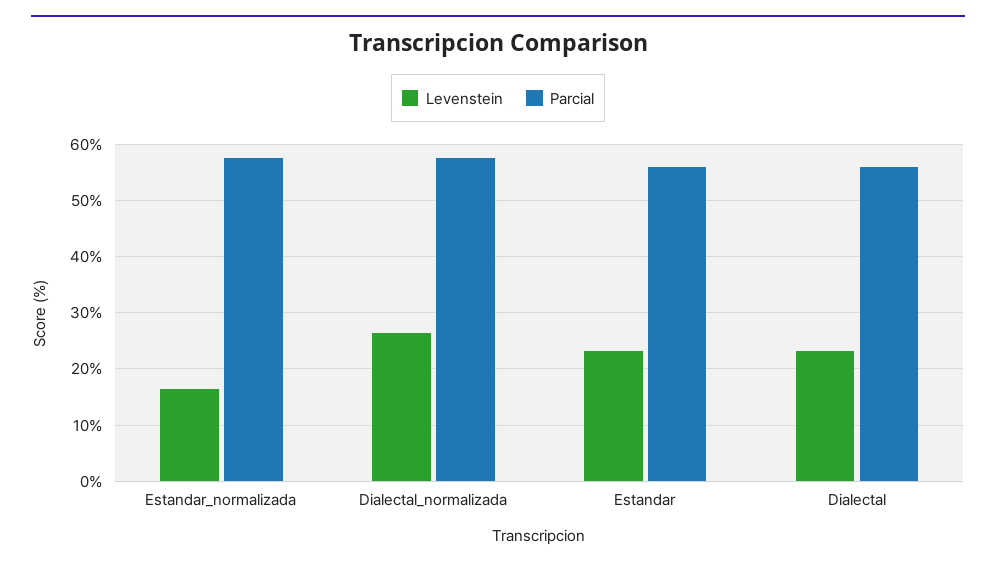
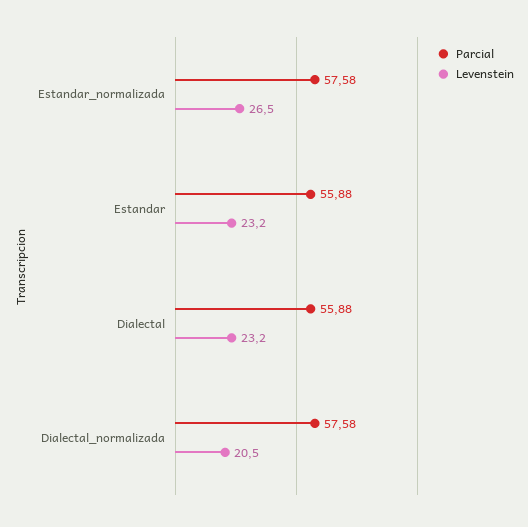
  {
    "Levenstein": {
-     "Estandar_normalizada": 16,
+     "Estandar_normalizada": 26.5,
-     "Dialectal_normalizada": 26,
+     "Dialectal_normalizada": 20.5,
      "Estandar": 23.2,
      "Dialectal": 23.2
    },
    "Parcial": {
      "Estandar_normalizada": 57.58,
      "Dialectal_normalizada": 57.58,
      "Estandar": 55.88,
      "Dialectal": 55.88
    }
  }

